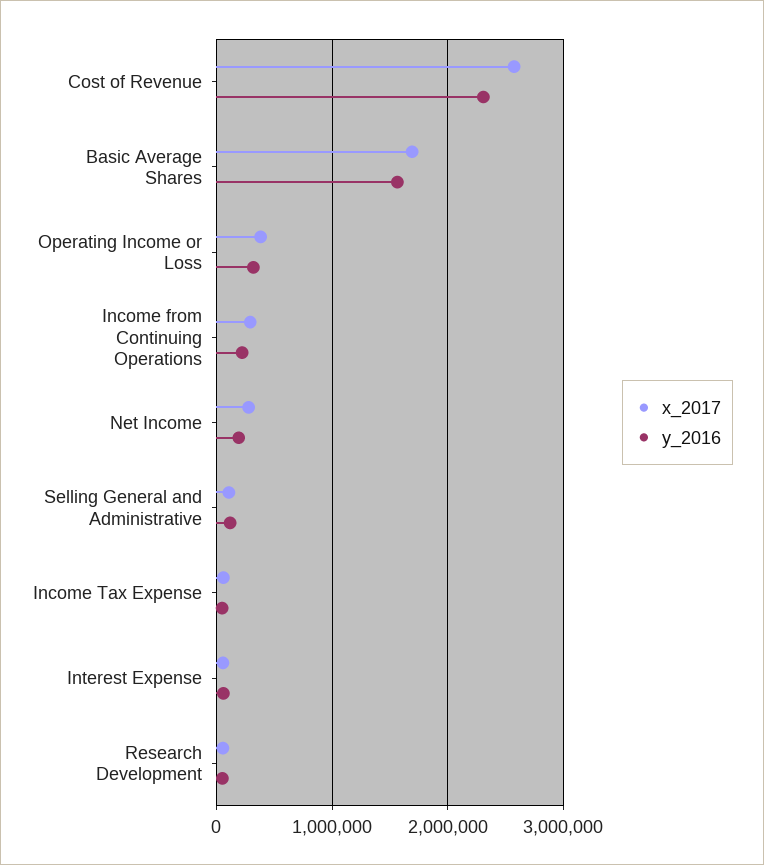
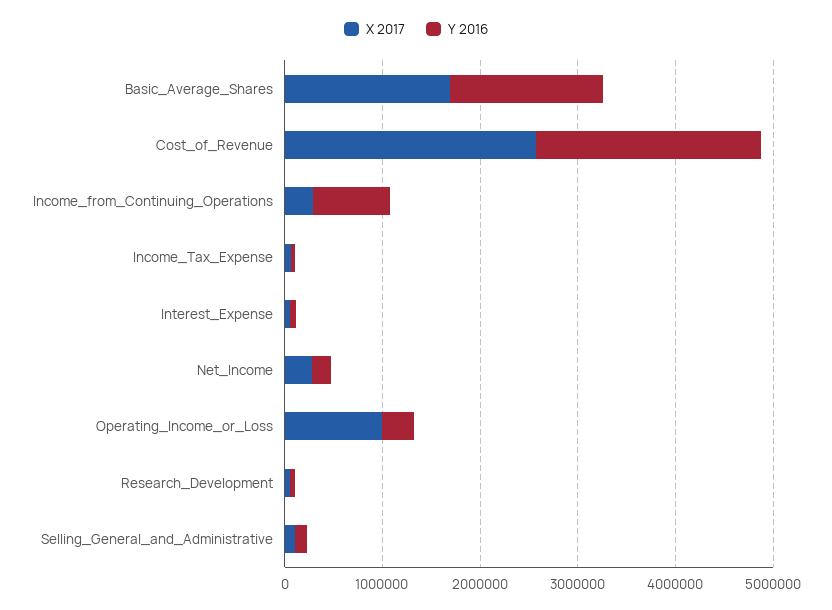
  {
    "x_2017": {
      "Cost of Revenue": 2600000,
      "Basic Average Shares": 1700000,
-     "Operating Income or Loss": 400000,
+     "Operating Income or Loss": 1000000,
      "Income from Continuing Operations": 300000,
      "Net Income": 300000,
      "Selling General and Administrative": 100000,
      "Income Tax Expense": 100000,
      "Interest Expense": 100000,
      "Research Development": 100000
    },
    "y_2016": {
      "Cost of Revenue": 2300000,
      "Basic Average Shares": 1600000,
      "Operating Income or Loss": 300000,
-     "Income from Continuing Operations": 200000,
+     "Income from Continuing Operations": 800000,
      "Net Income": 200000,
      "Selling General and Administrative": 100000,
      "Income Tax Expense": 0,
      "Interest Expense": 100000,
      "Research Development": 100000
    }
  }

